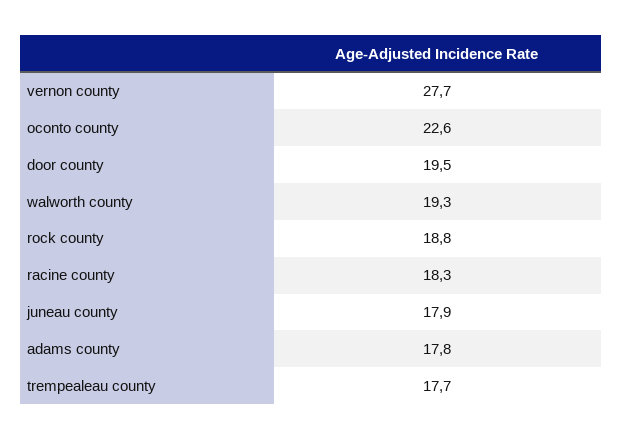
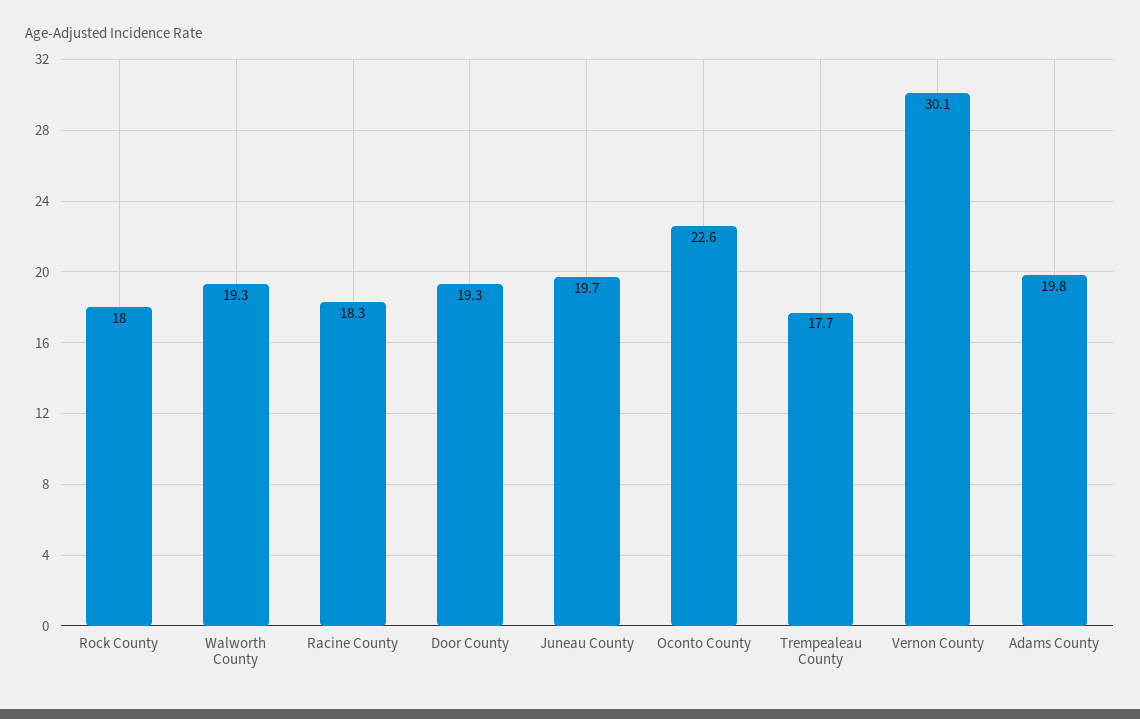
  {
-   "vernon county": 27.7,
+   "vernon county": 30.1,
    "oconto county": 22.6,
-   "door county": 19.5,
+   "door county": 19.3,
    "walworth county": 19.3,
-   "rock county": 18.8,
+   "rock county": 18,
    "racine county": 18.3,
-   "juneau county": 17.9,
+   "juneau county": 19.7,
-   "adams county": 17.8,
+   "adams county": 19.8,
    "trempealeau county": 17.7
  }

